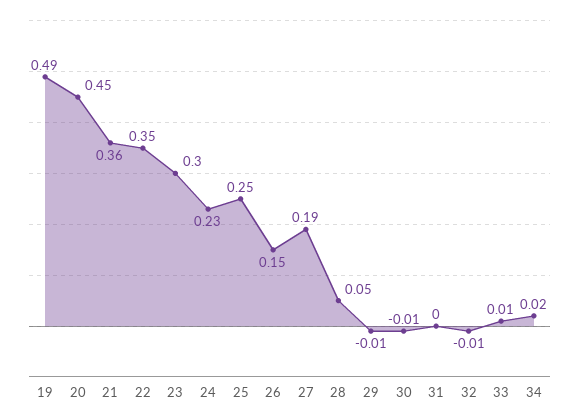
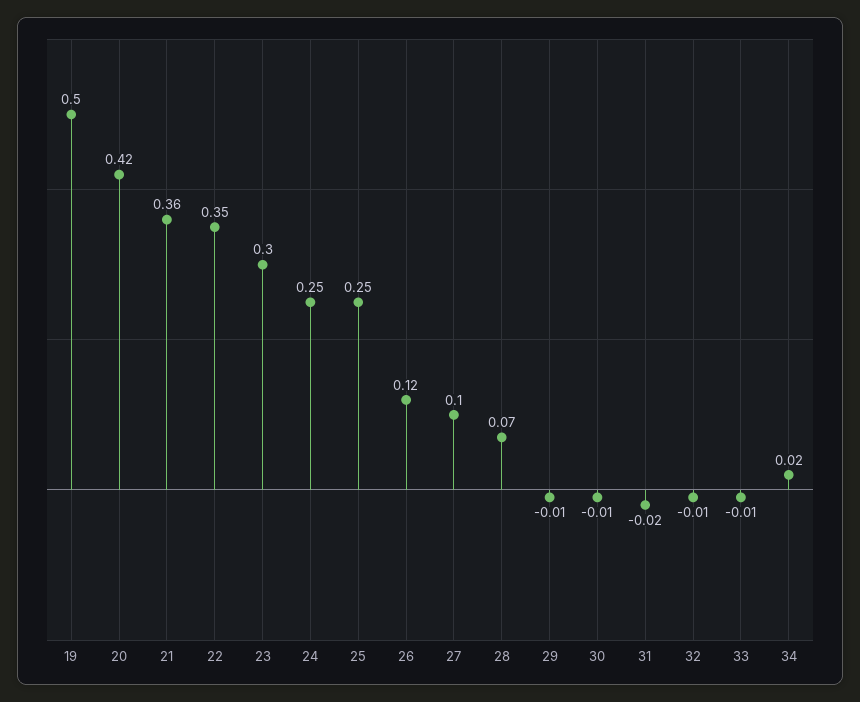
  {
-   "19": 0.49,
+   "19": 0.5,
-   "20": 0.45,
+   "20": 0.42,
    "21": 0.36,
    "22": 0.35,
    "23": 0.3,
-   "24": 0.23,
+   "24": 0.25,
    "25": 0.25,
-   "26": 0.15,
+   "26": 0.12,
-   "27": 0.19,
+   "27": 0.1,
-   "28": 0.05,
+   "28": 0.07,
    "29": -0.01,
    "30": -0.01,
-   "31": 0,
+   "31": -0.02,
    "32": -0.01,
-   "33": 0.01,
+   "33": -0.01,
    "34": 0.02
  }

